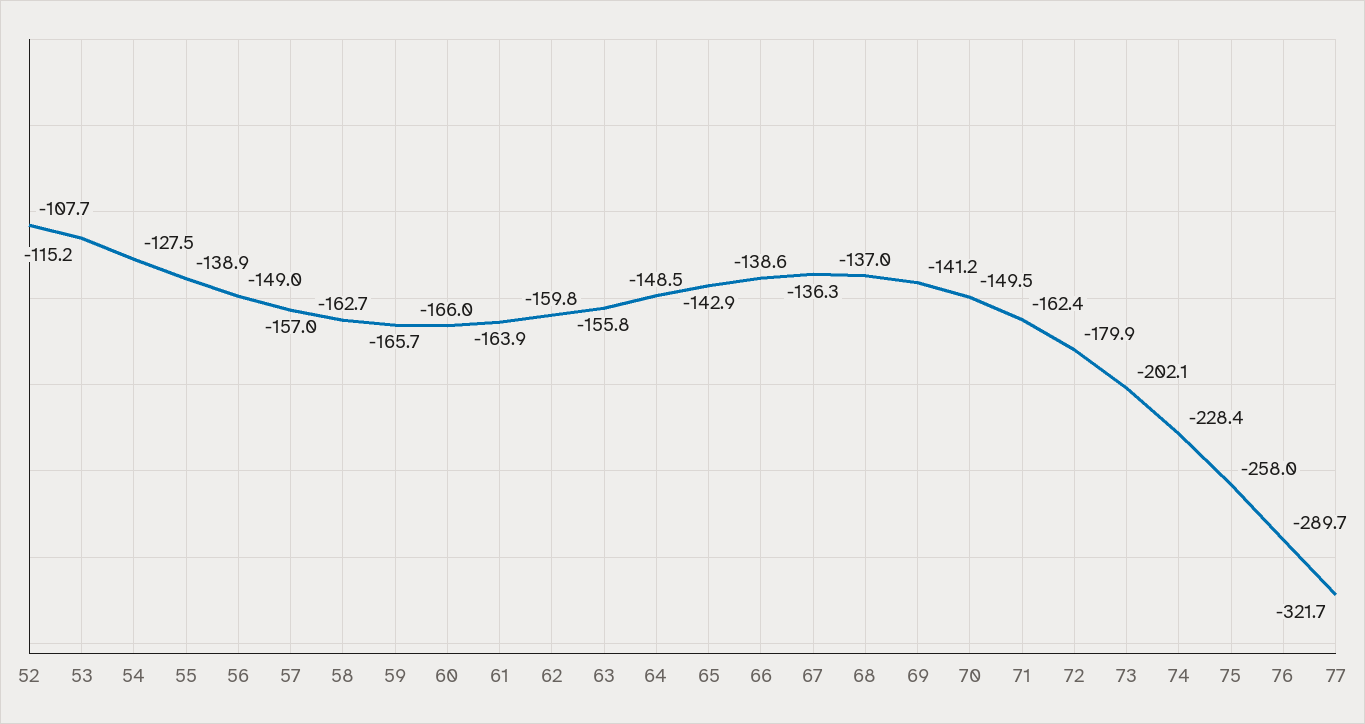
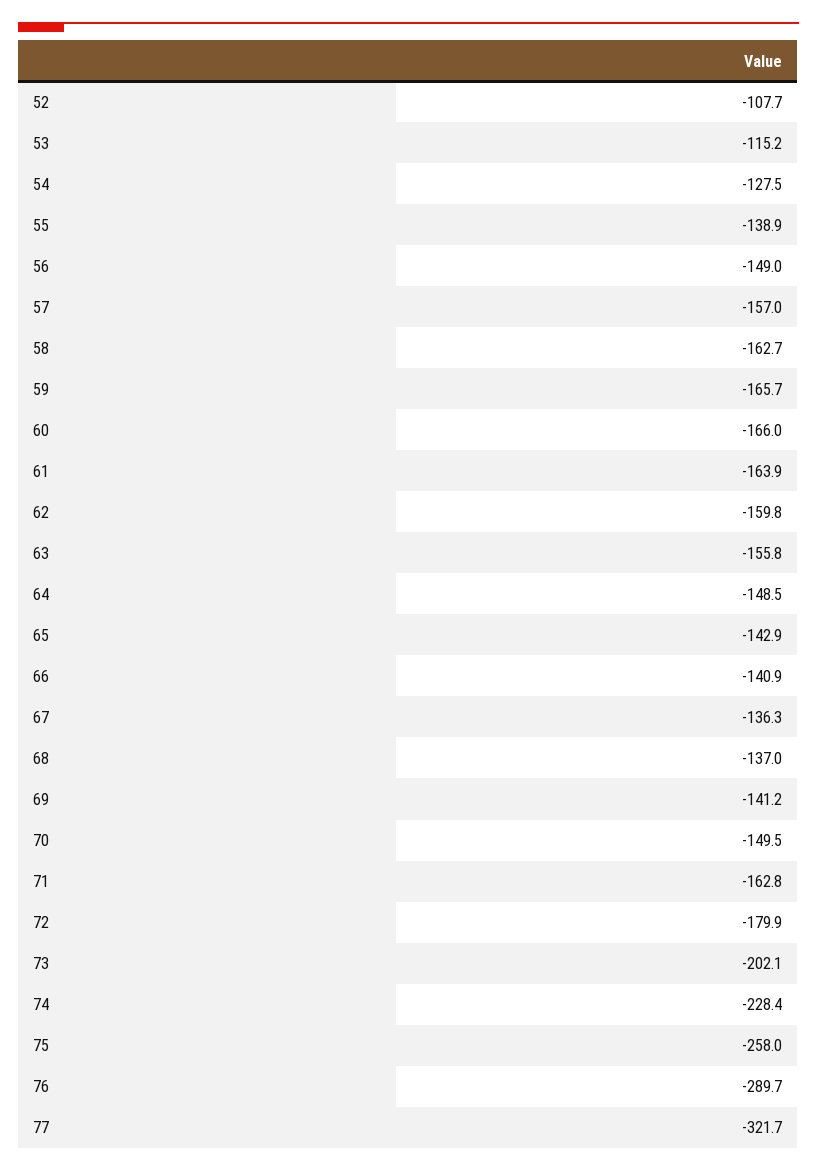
  {
    "52": -107.7,
    "53": -115.2,
    "54": -127.5,
    "55": -138.9,
    "56": -149,
    "57": -157,
    "58": -162.7,
    "59": -165.7,
    "60": -166,
    "61": -163.9,
    "62": -159.8,
    "63": -155.8,
    "64": -148.5,
    "65": -142.9,
-   "66": -138.6,
+   "66": -140.9,
    "67": -136.3,
    "68": -137,
    "69": -141.2,
    "70": -149.5,
-   "71": -162.4,
+   "71": -162.8,
    "72": -179.9,
    "73": -202.1,
    "74": -228.4,
    "75": -258,
    "76": -289.7,
    "77": -321.7
  }

